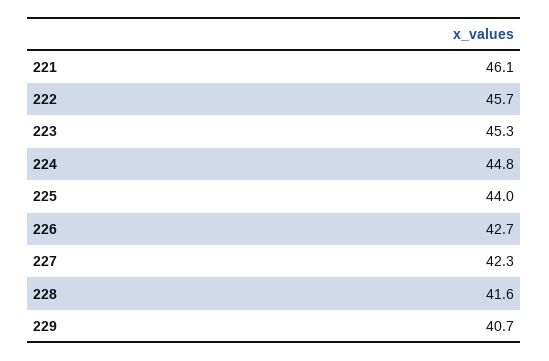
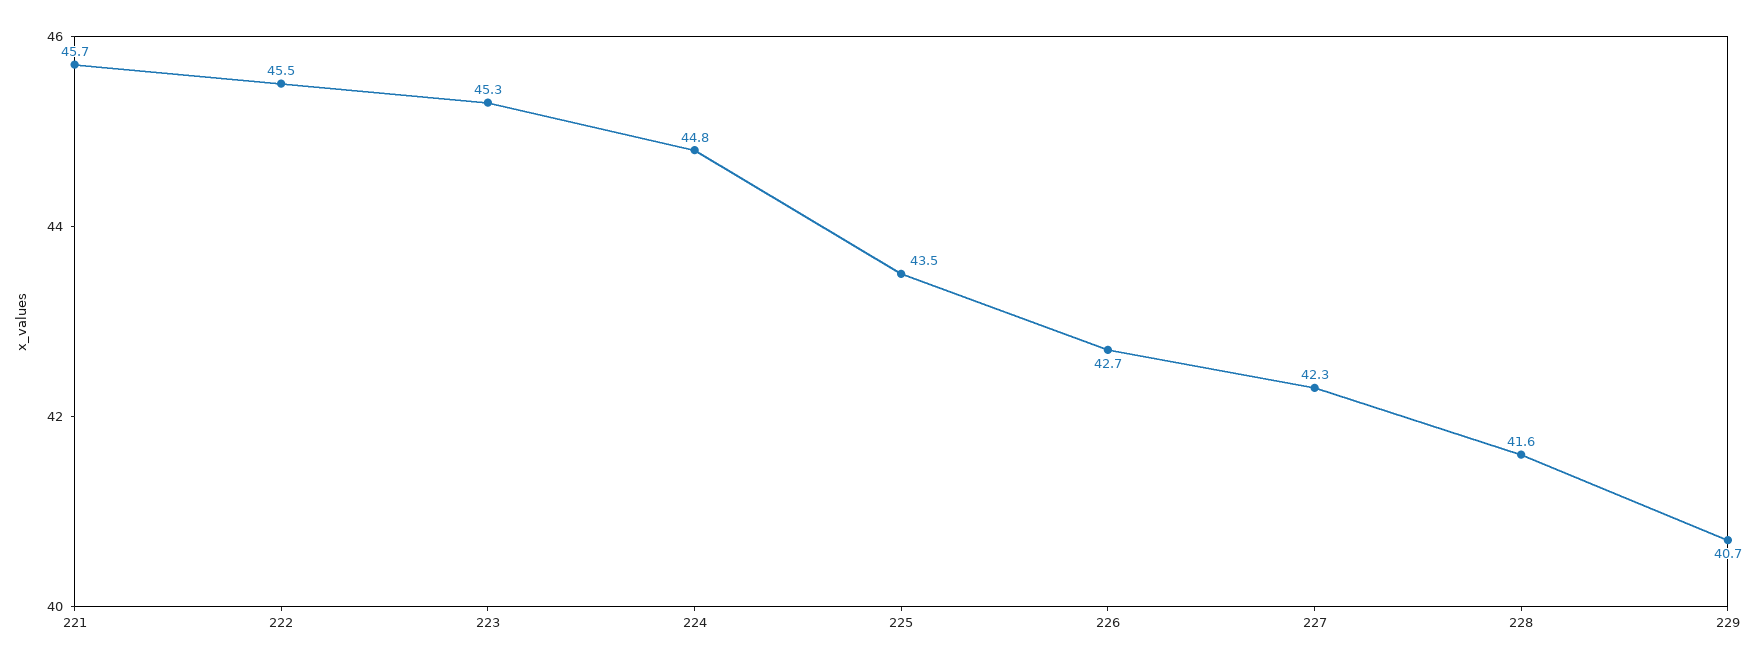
  {
-   "221": 46.1,
+   "221": 45.7,
-   "222": 45.7,
+   "222": 45.5,
    "223": 45.3,
    "224": 44.8,
-   "225": 44,
+   "225": 43.5,
    "226": 42.7,
    "227": 42.3,
    "228": 41.6,
    "229": 40.7
  }

